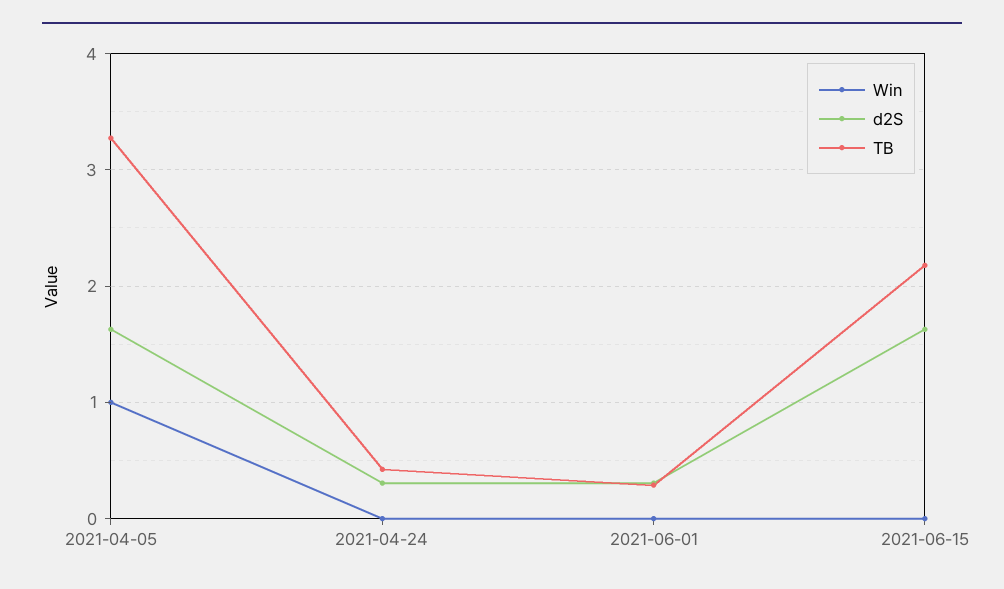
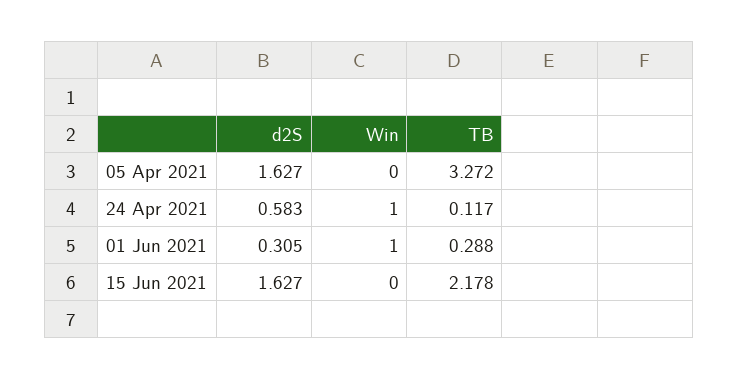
  {
    "Win": {
-     "2021-04-05": 1,
+     "2021-04-05": 0,
-     "2021-04-24": 0,
+     "2021-04-24": 1,
-     "2021-06-01": 0,
+     "2021-06-01": 1,
      "2021-06-15": 0
    },
    "d2S": {
      "2021-04-05": 1.627,
-     "2021-04-24": 0.3,
+     "2021-04-24": 0.583,
      "2021-06-01": 0.305,
      "2021-06-15": 1.627
    },
    "TB": {
      "2021-04-05": 3.272,
-     "2021-04-24": 0.4,
+     "2021-04-24": 0.117,
      "2021-06-01": 0.288,
      "2021-06-15": 2.178
    }
  }

